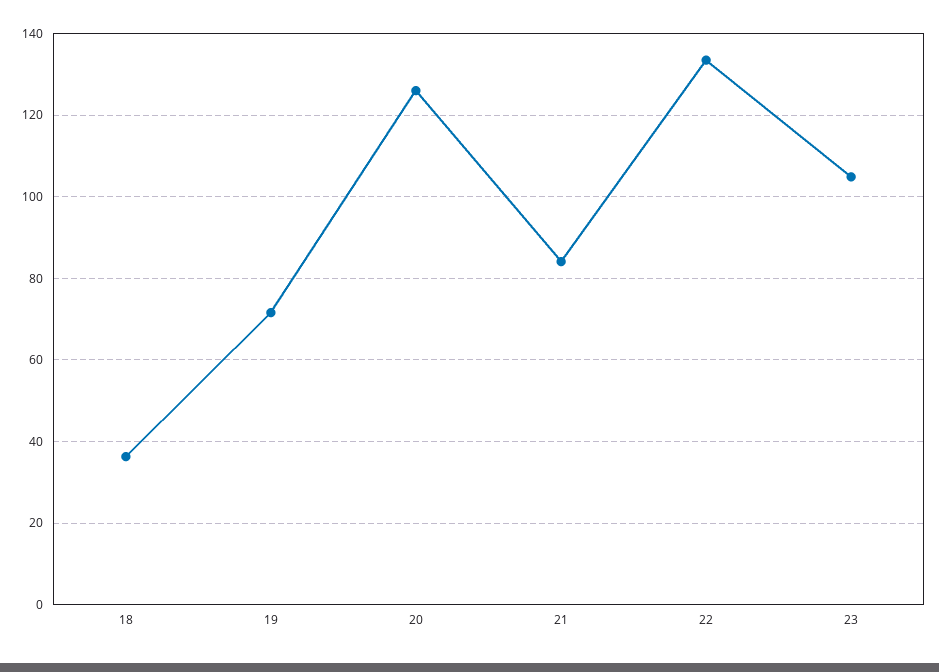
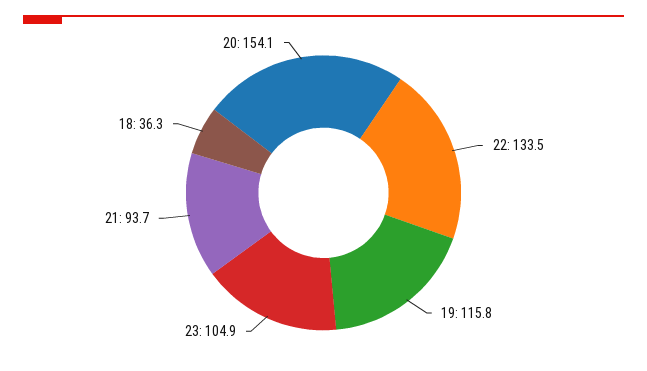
  {
    "18": 36.3,
-   "19": 72,
+   "19": 115.8,
-   "20": 126,
+   "20": 154.1,
-   "21": 84,
+   "21": 93.7,
    "22": 133.5,
    "23": 104.9
  }

